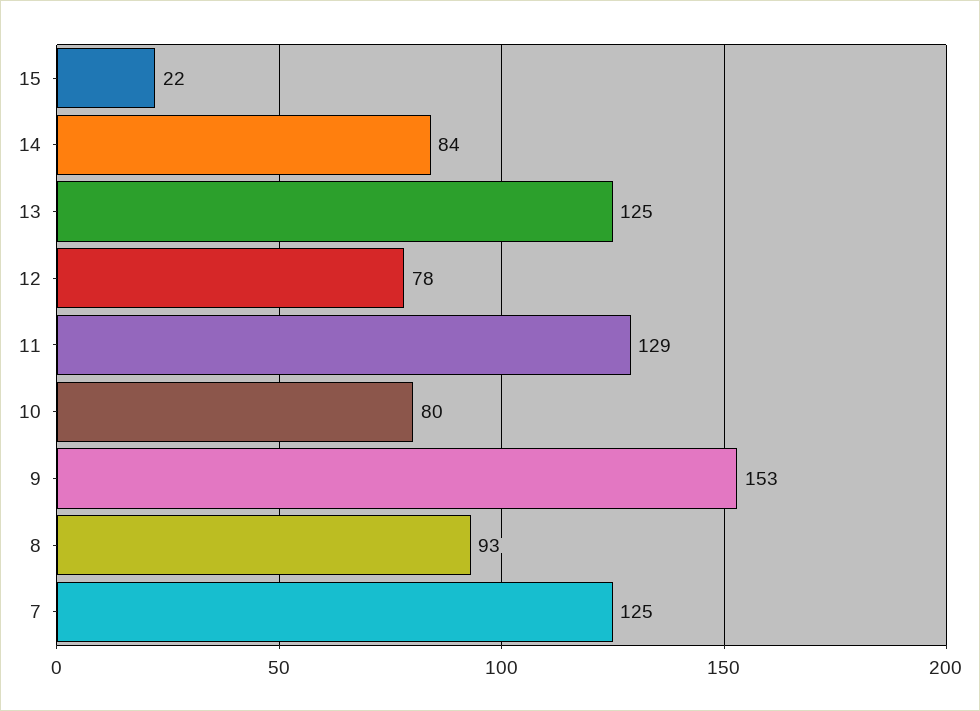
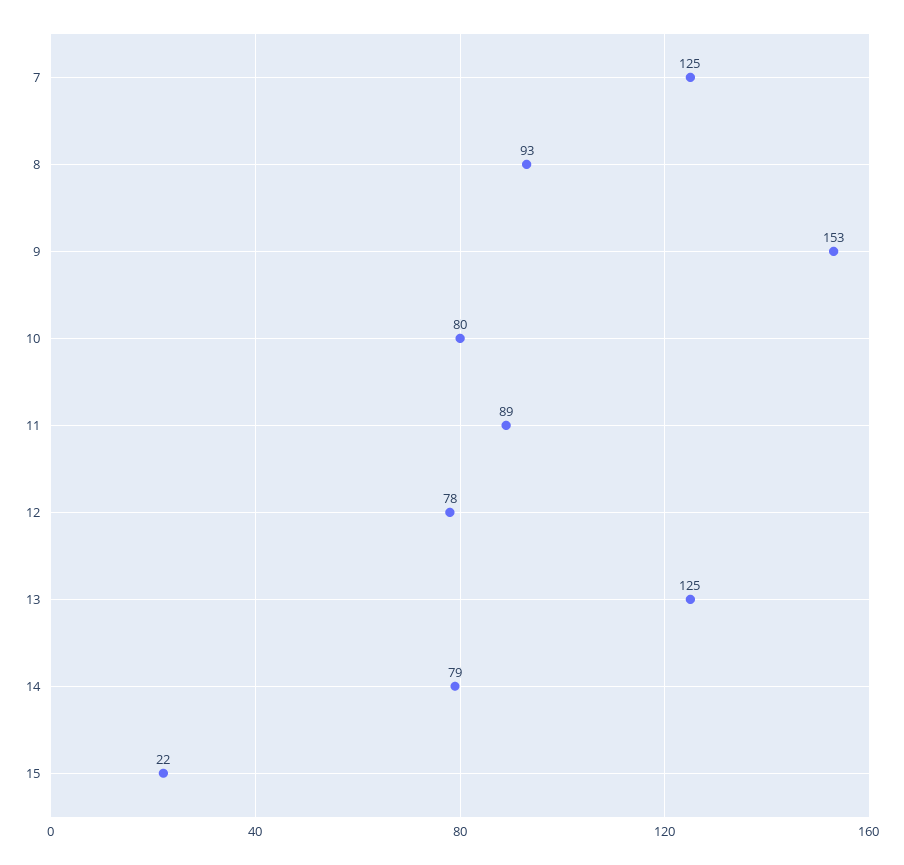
  {
    "15": 22,
-   "14": 84,
+   "14": 79,
    "13": 125,
    "12": 78,
-   "11": 129,
+   "11": 89,
    "10": 80,
    "9": 153,
    "8": 93,
    "7": 125
  }

